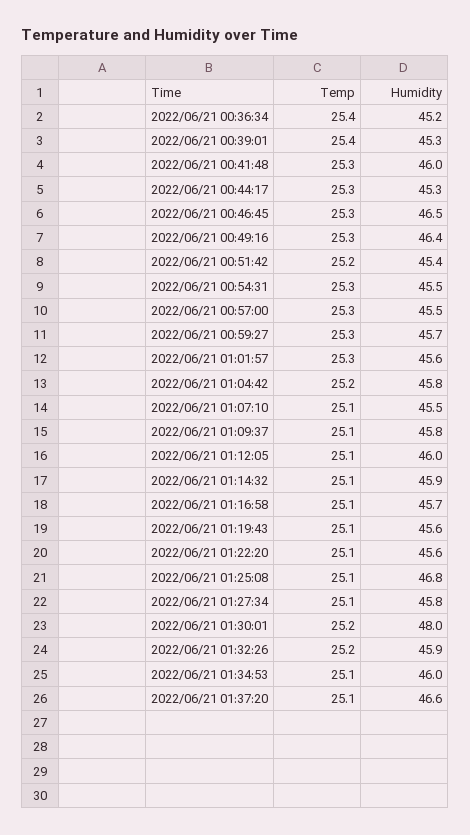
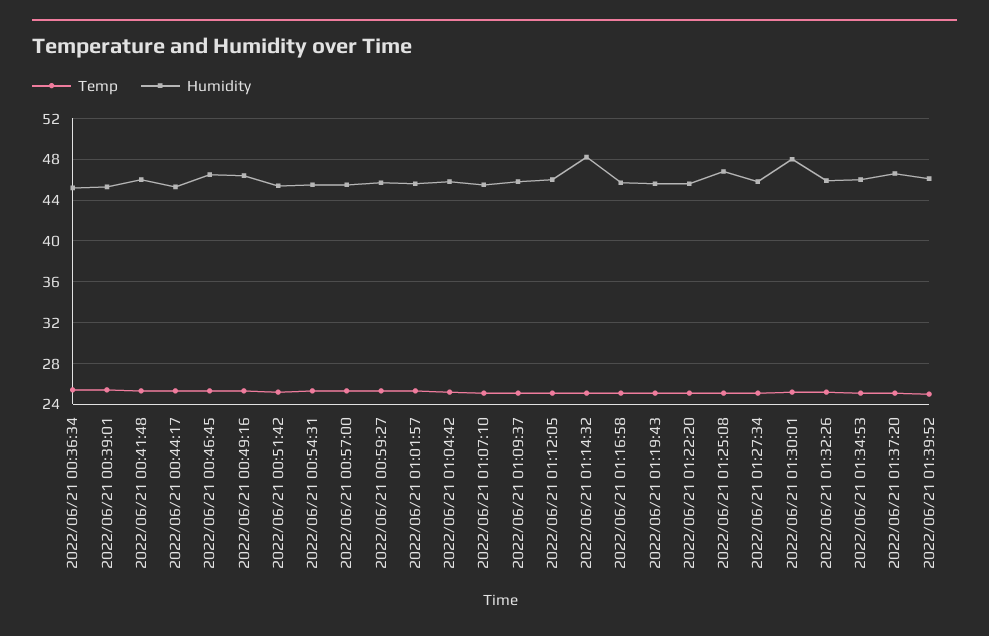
  {
    "Temp": {
      "2022/06/21 00:36:34": 25.4,
      "2022/06/21 00:39:01": 25.4,
      "2022/06/21 00:41:48": 25.3,
      "2022/06/21 00:44:17": 25.3,
      "2022/06/21 00:46:45": 25.3,
      "2022/06/21 00:49:16": 25.3,
      "2022/06/21 00:51:42": 25.2,
      "2022/06/21 00:54:31": 25.3,
      "2022/06/21 00:57:00": 25.3,
      "2022/06/21 00:59:27": 25.3,
      "2022/06/21 01:01:57": 25.3,
      "2022/06/21 01:04:42": 25.2,
      "2022/06/21 01:07:10": 25.1,
      "2022/06/21 01:09:37": 25.1,
      "2022/06/21 01:12:05": 25.1,
      "2022/06/21 01:14:32": 25.1,
      "2022/06/21 01:16:58": 25.1,
      "2022/06/21 01:19:43": 25.1,
      "2022/06/21 01:22:20": 25.1,
      "2022/06/21 01:25:08": 25.1,
      "2022/06/21 01:27:34": 25.1,
      "2022/06/21 01:30:01": 25.2,
      "2022/06/21 01:32:26": 25.2,
      "2022/06/21 01:34:53": 25.1,
-     "2022/06/21 01:37:20": 25.1
+     "2022/06/21 01:37:20": 25.1,
+     "2022/06/21 01:39:52": 25
    },
    "Humidity": {
      "2022/06/21 00:36:34": 45.2,
      "2022/06/21 00:39:01": 45.3,
      "2022/06/21 00:41:48": 46,
      "2022/06/21 00:44:17": 45.3,
      "2022/06/21 00:46:45": 46.5,
      "2022/06/21 00:49:16": 46.4,
      "2022/06/21 00:51:42": 45.4,
      "2022/06/21 00:54:31": 45.5,
      "2022/06/21 00:57:00": 45.5,
      "2022/06/21 00:59:27": 45.7,
      "2022/06/21 01:01:57": 45.6,
      "2022/06/21 01:04:42": 45.8,
      "2022/06/21 01:07:10": 45.5,
      "2022/06/21 01:09:37": 45.8,
      "2022/06/21 01:12:05": 46,
-     "2022/06/21 01:14:32": 45.9,
+     "2022/06/21 01:14:32": 48,
      "2022/06/21 01:16:58": 45.7,
      "2022/06/21 01:19:43": 45.6,
      "2022/06/21 01:22:20": 45.6,
      "2022/06/21 01:25:08": 46.8,
      "2022/06/21 01:27:34": 45.8,
      "2022/06/21 01:30:01": 48,
      "2022/06/21 01:32:26": 45.9,
      "2022/06/21 01:34:53": 46,
-     "2022/06/21 01:37:20": 46.6
+     "2022/06/21 01:37:20": 46.6,
+     "2022/06/21 01:39:52": 46
    }
  }

